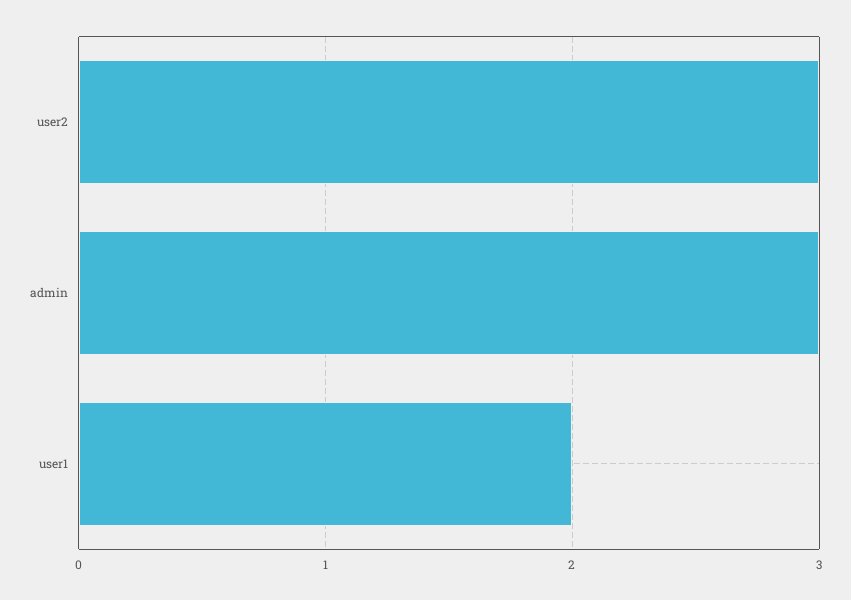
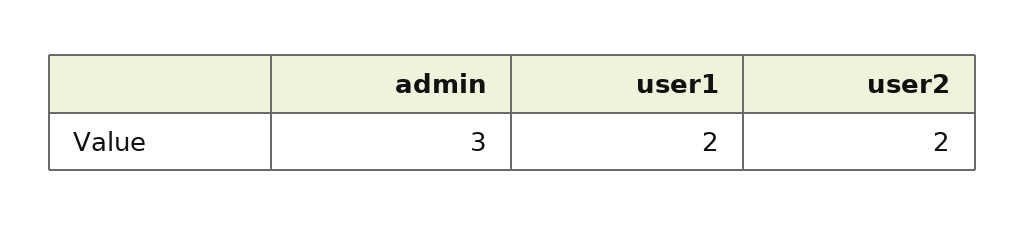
  {
-   "user2": 3,
+   "user2": 2,
    "admin": 3,
    "user1": 2
  }

